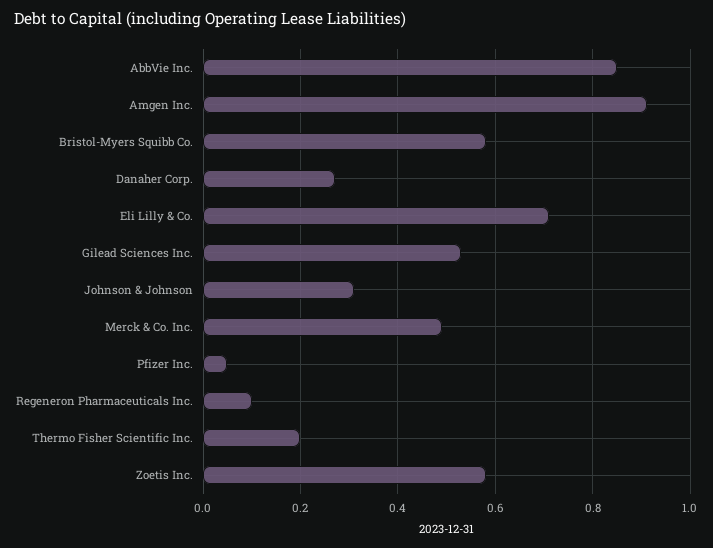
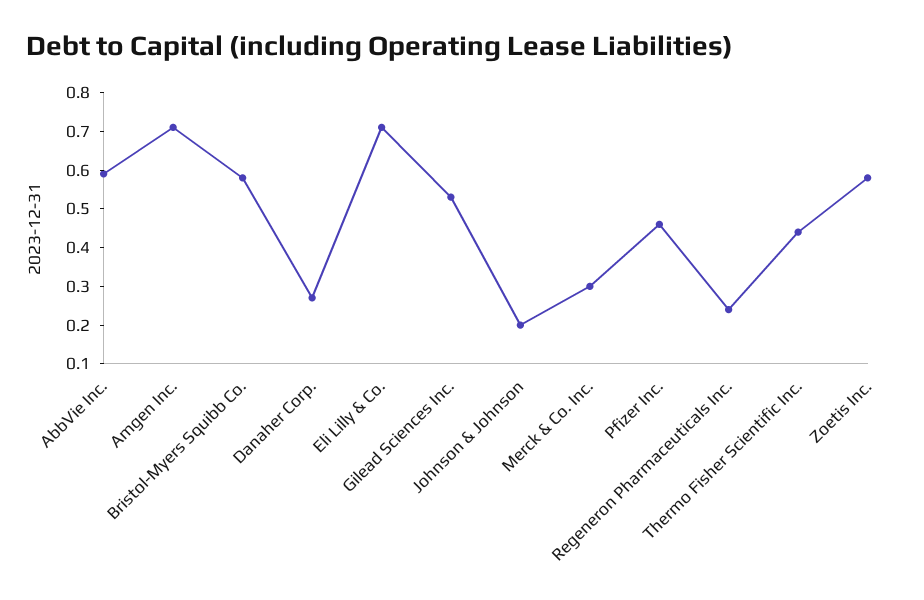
  {
-   "AbbVie Inc.": 0.85,
+   "AbbVie Inc.": 0.6,
-   "Amgen Inc.": 0.9,
+   "Amgen Inc.": 0.7,
    "Bristol-Myers Squibb Co.": 0.6,
    "Danaher Corp.": 0.25,
    "Eli Lilly & Co.": 0.7,
    "Gilead Sciences Inc.": 0.55,
-   "Johnson & Johnson": 0.3,
+   "Johnson & Johnson": 0.2,
-   "Merck & Co. Inc.": 0.5,
+   "Merck & Co. Inc.": 0.3,
-   "Pfizer Inc.": 0.05,
+   "Pfizer Inc.": 0.45,
-   "Regeneron Pharmaceuticals Inc.": 0.1,
+   "Regeneron Pharmaceuticals Inc.": 0.25,
-   "Thermo Fisher Scientific Inc.": 0.2,
+   "Thermo Fisher Scientific Inc.": 0.45,
    "Zoetis Inc.": 0.6
  }

